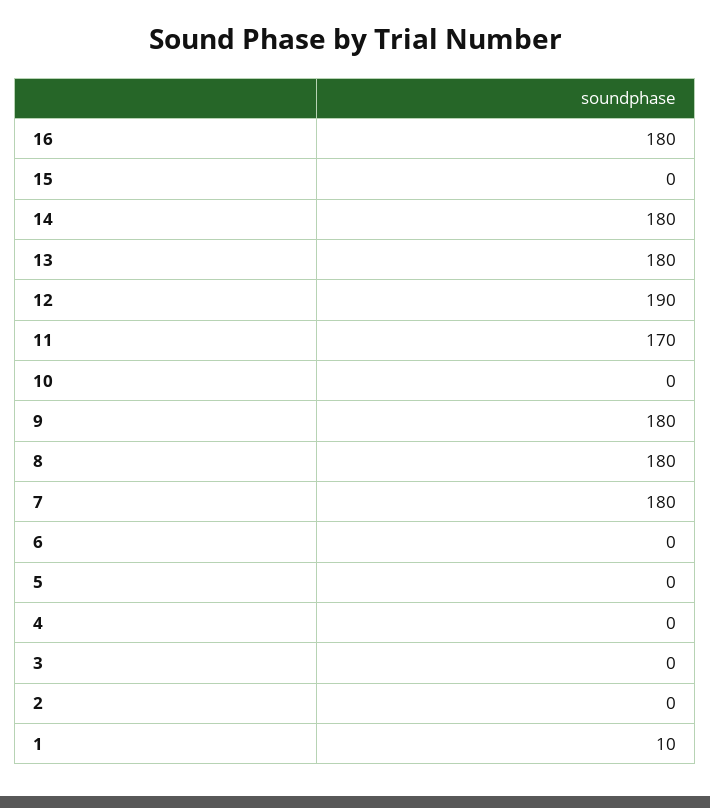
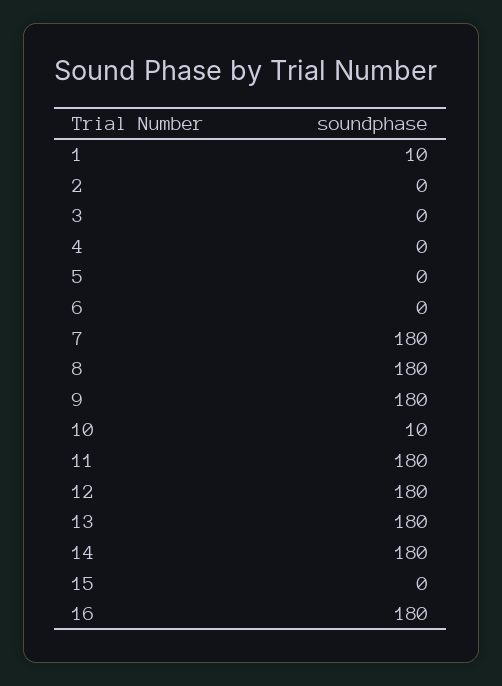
  {
    "16": 180,
    "15": 0,
    "14": 180,
    "13": 180,
-   "12": 190,
+   "12": 180,
-   "11": 170,
+   "11": 180,
-   "10": 0,
+   "10": 10,
    "9": 180,
    "8": 180,
    "7": 180,
    "6": 0,
    "5": 0,
    "4": 0,
    "3": 0,
    "2": 0,
    "1": 10
  }

